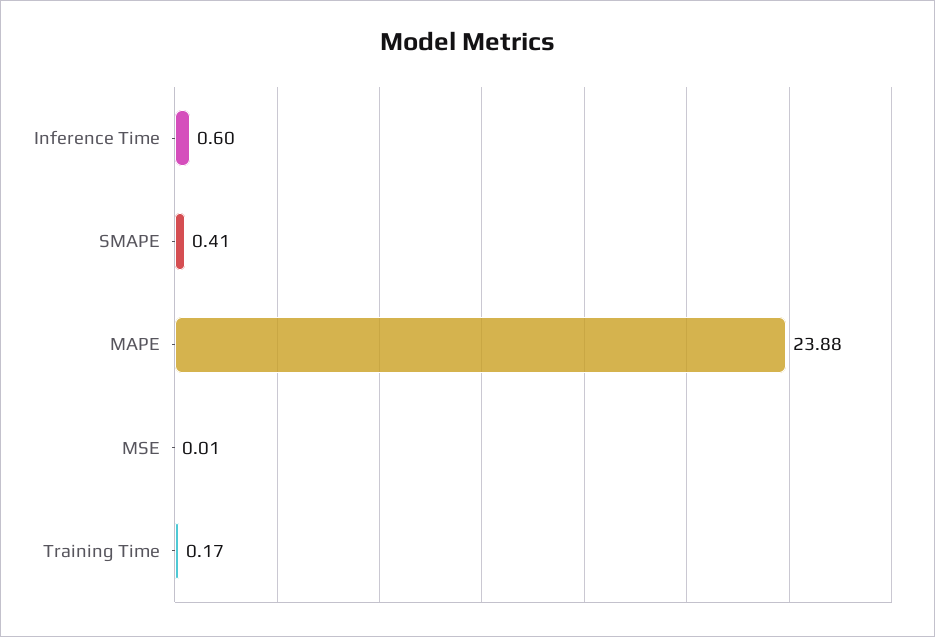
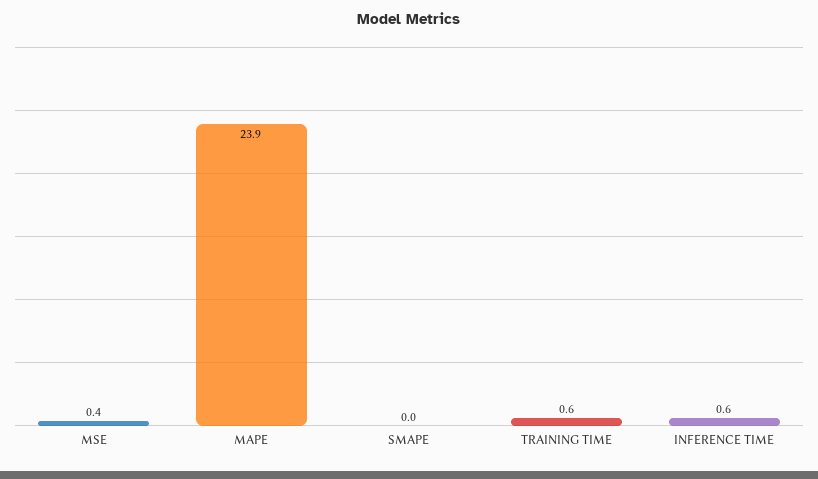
  {
    "Inference Time": 0.6,
-   "SMAPE": 0.41,
+   "SMAPE": 0,
    "MAPE": 23.88,
-   "MSE": 0.01,
+   "MSE": 0.4,
-   "Training Time": 0.17
+   "Training Time": 0.6
  }

